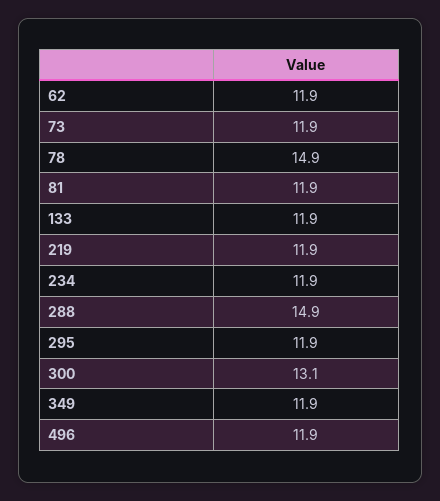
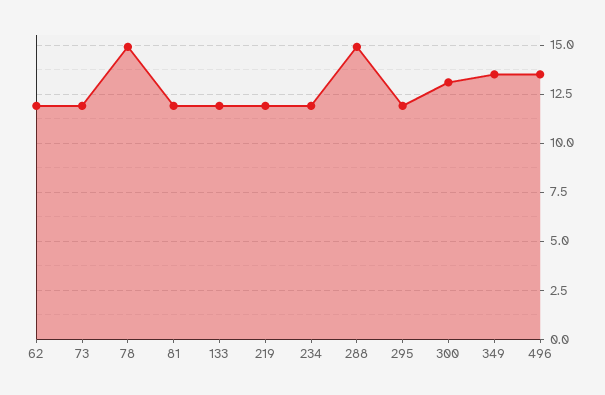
  {
    "62": 11.9,
    "73": 11.9,
    "78": 14.9,
    "81": 11.9,
    "133": 11.9,
    "219": 11.9,
    "234": 11.9,
    "288": 14.9,
    "295": 11.9,
    "300": 13.1,
-   "349": 11.9,
+   "349": 13.5,
-   "496": 11.9
+   "496": 13.5
  }

